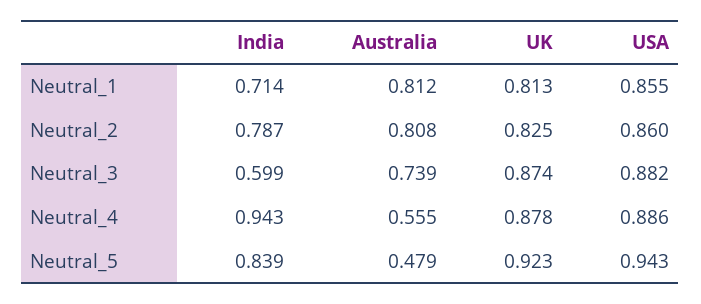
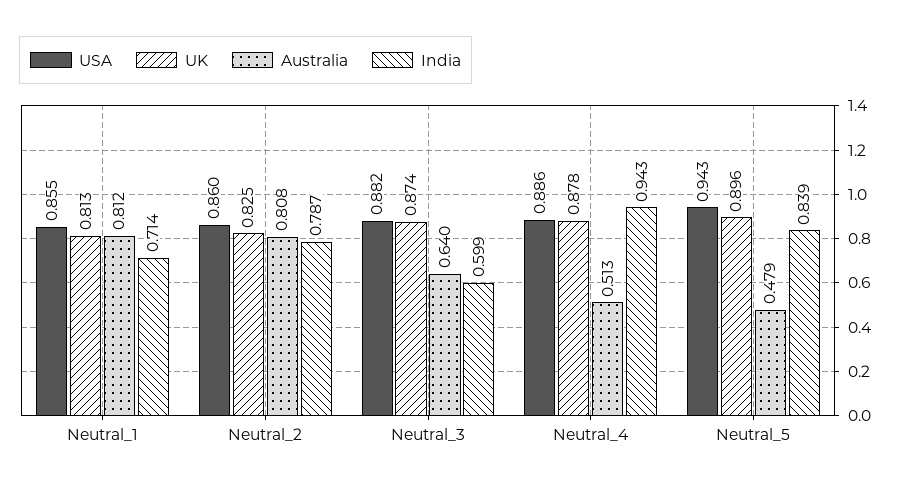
  {
    "India": {
      "Neutral_1": 0.714,
      "Neutral_2": 0.787,
      "Neutral_3": 0.599,
      "Neutral_4": 0.943,
      "Neutral_5": 0.839
    },
    "Australia": {
      "Neutral_1": 0.812,
      "Neutral_2": 0.808,
-     "Neutral_3": 0.739,
+     "Neutral_3": 0.64,
-     "Neutral_4": 0.555,
+     "Neutral_4": 0.513,
      "Neutral_5": 0.479
    },
    "UK": {
      "Neutral_1": 0.813,
      "Neutral_2": 0.825,
      "Neutral_3": 0.874,
      "Neutral_4": 0.878,
-     "Neutral_5": 0.923
+     "Neutral_5": 0.896
    },
    "USA": {
      "Neutral_1": 0.855,
      "Neutral_2": 0.86,
      "Neutral_3": 0.882,
      "Neutral_4": 0.886,
      "Neutral_5": 0.943
    }
  }

